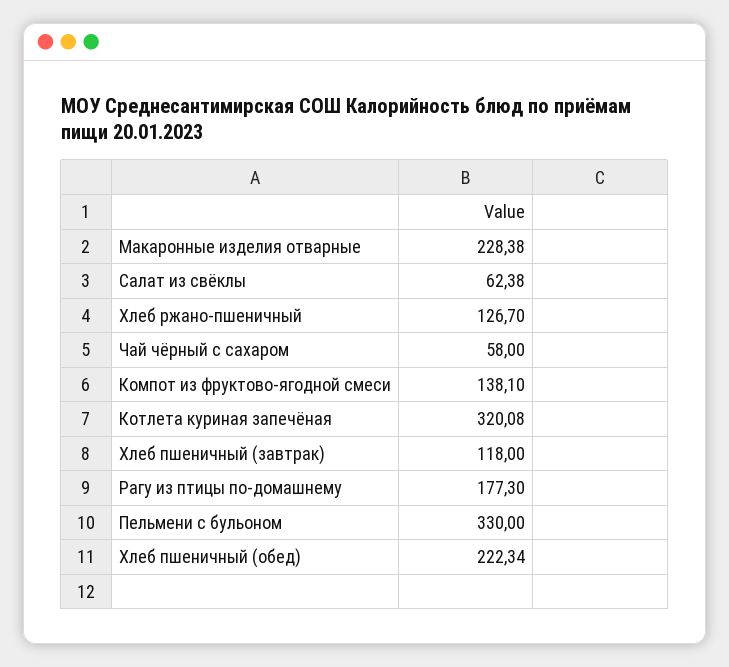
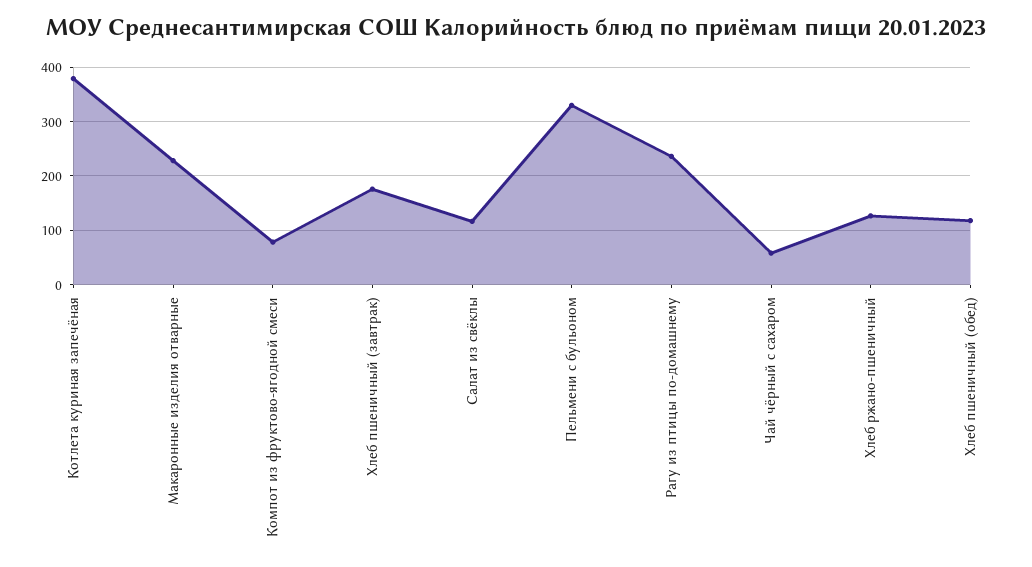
  {
    "Макаронные изделия отварные": 228.38,
-   "Салат из свёклы": 62.38,
+   "Салат из свёклы": 120,
    "Хлеб ржано-пшеничный": 126.7,
    "Чай чёрный с сахаром": 58,
-   "Компот из фруктово-ягодной смеси": 138.1,
+   "Компот из фруктово-ягодной смеси": 80,
-   "Котлета куриная запечёная": 320.08,
+   "Котлета куриная запечёная": 380,
-   "Хлеб пшеничный (завтрак)": 118,
+   "Хлеб пшеничный (завтрак)": 180,
-   "Рагу из птицы по-домашнему": 177.3,
+   "Рагу из птицы по-домашнему": 240,
    "Пельмени с бульоном": 330,
-   "Хлеб пшеничный (обед)": 222.34
+   "Хлеб пшеничный (обед)": 120
  }

